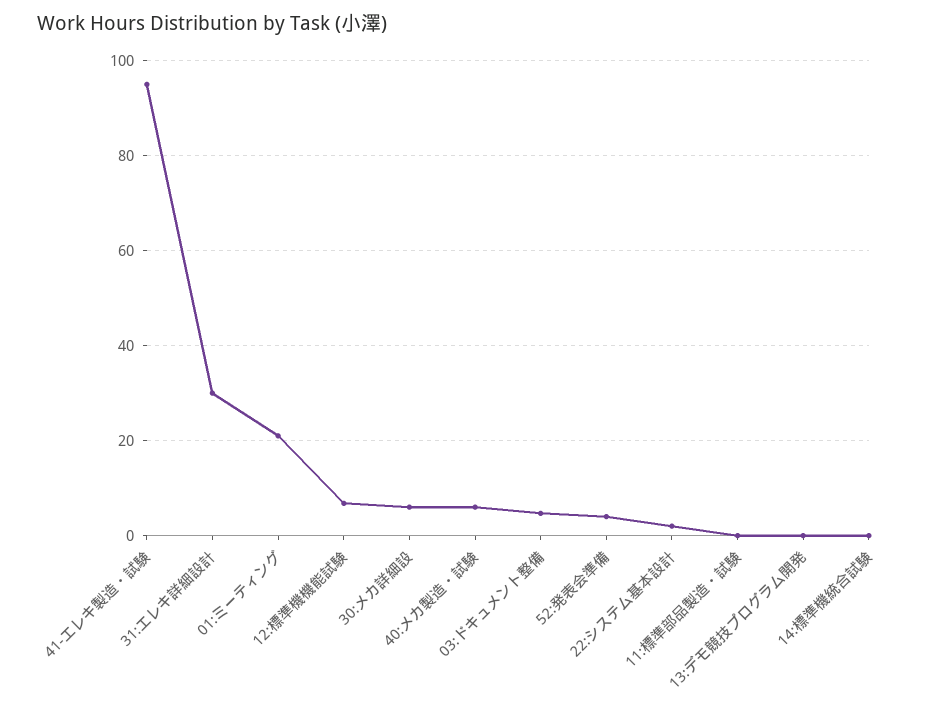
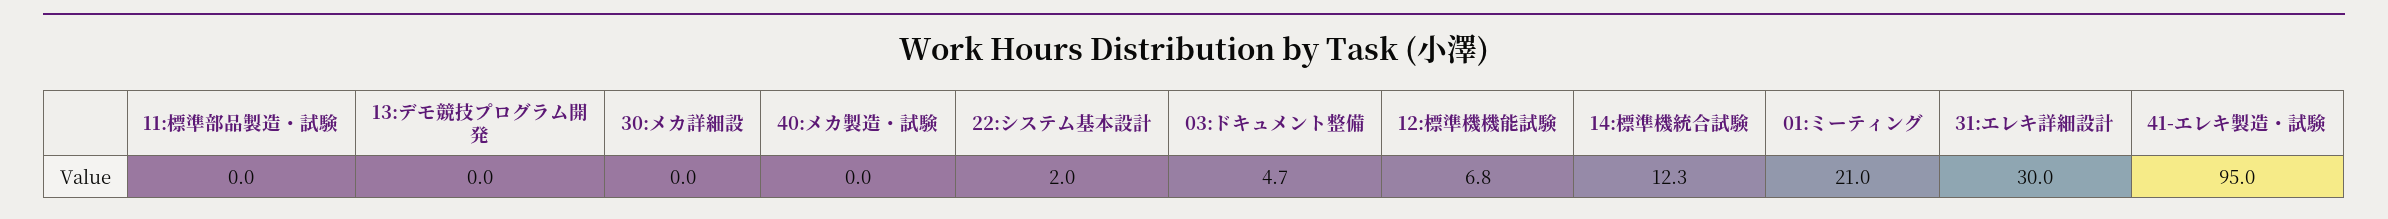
  {
    "41-エレキ製造・試験": 95,
    "31:エレキ詳細設計": 30,
    "01:ミーティング": 21,
    "12:標準機機能試験": 6.8,
-   "30:メカ詳細設": 6,
+   "30:メカ詳細設": 0,
-   "40:メカ製造・試験": 6,
+   "40:メカ製造・試験": 0,
    "03:ドキュメント整備": 4.7,
-   "52:発表会準備": 4,
    "22:システム基本設計": 2,
    "11:標準部品製造・試験": 0,
    "13:デモ競技プログラム開発": 0,
-   "14:標準機統合試験": 0
+   "14:標準機統合試験": 12.3
  }

